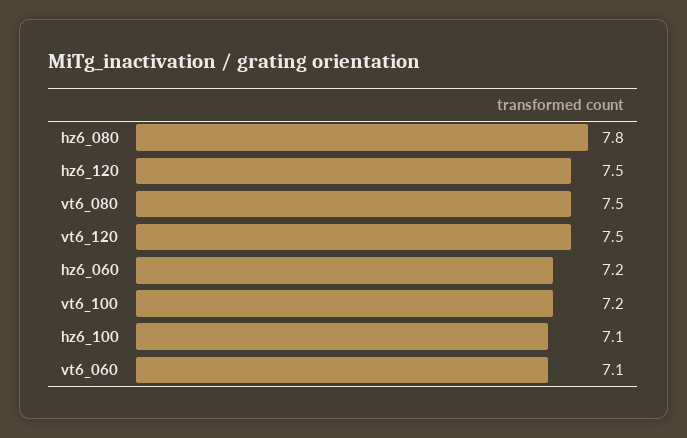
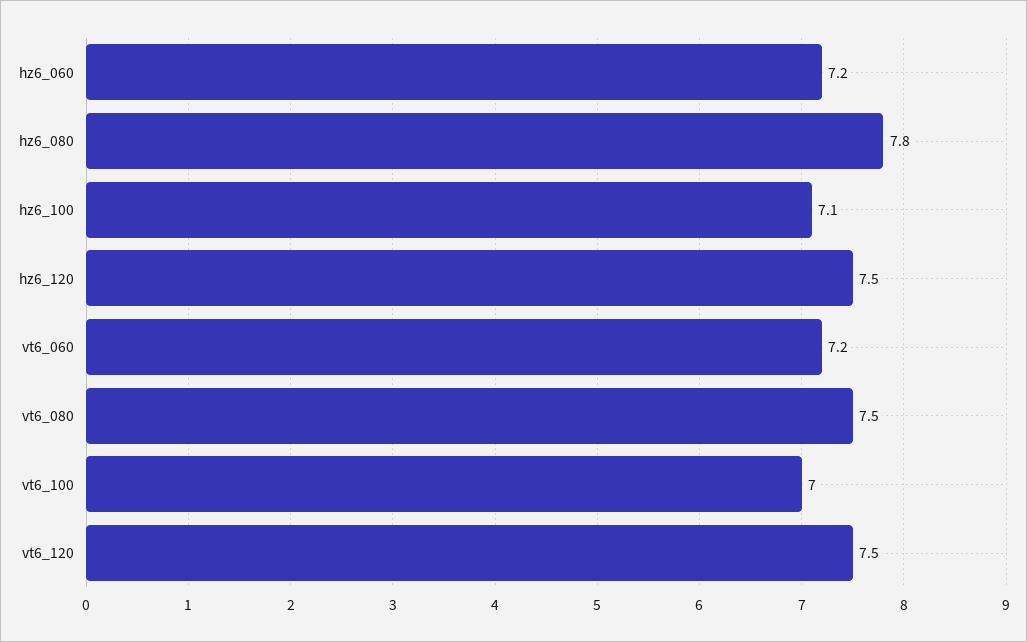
  {
    "hz6_080": 7.8,
    "hz6_120": 7.5,
    "vt6_080": 7.5,
    "vt6_120": 7.5,
    "hz6_060": 7.2,
-   "vt6_100": 7.2,
+   "vt6_100": 7,
    "hz6_100": 7.1,
-   "vt6_060": 7.1
+   "vt6_060": 7.2
  }

